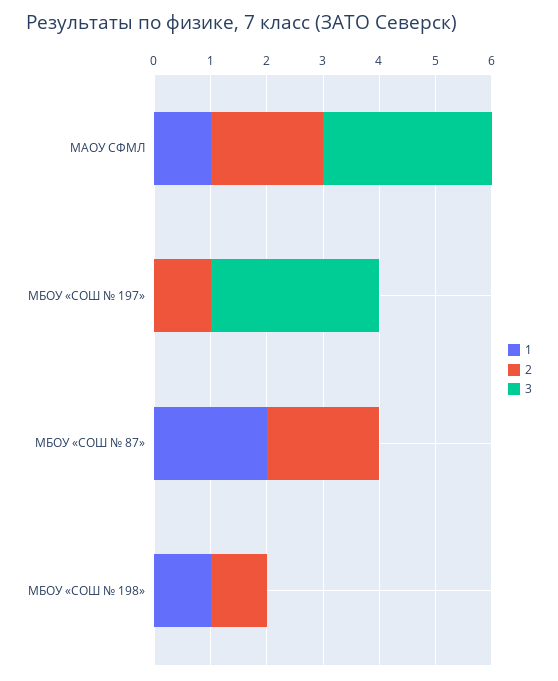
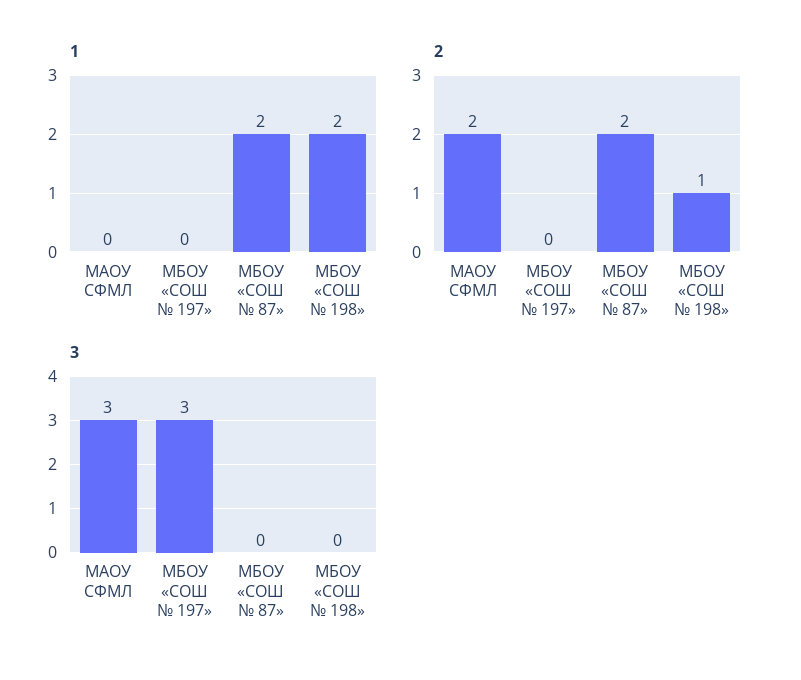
  {
    "1": {
-     "МАОУ СФМЛ": 1,
+     "МАОУ СФМЛ": 0,
      "МБОУ «СОШ № 197»": 0,
      "МБОУ «СОШ № 87»": 2,
-     "МБОУ «СОШ № 198»": 1
+     "МБОУ «СОШ № 198»": 2
    },
    "2": {
      "МАОУ СФМЛ": 2,
-     "МБОУ «СОШ № 197»": 1,
+     "МБОУ «СОШ № 197»": 0,
      "МБОУ «СОШ № 87»": 2,
      "МБОУ «СОШ № 198»": 1
    },
    "3": {
      "МАОУ СФМЛ": 3,
      "МБОУ «СОШ № 197»": 3,
      "МБОУ «СОШ № 87»": 0,
      "МБОУ «СОШ № 198»": 0
    }
  }

